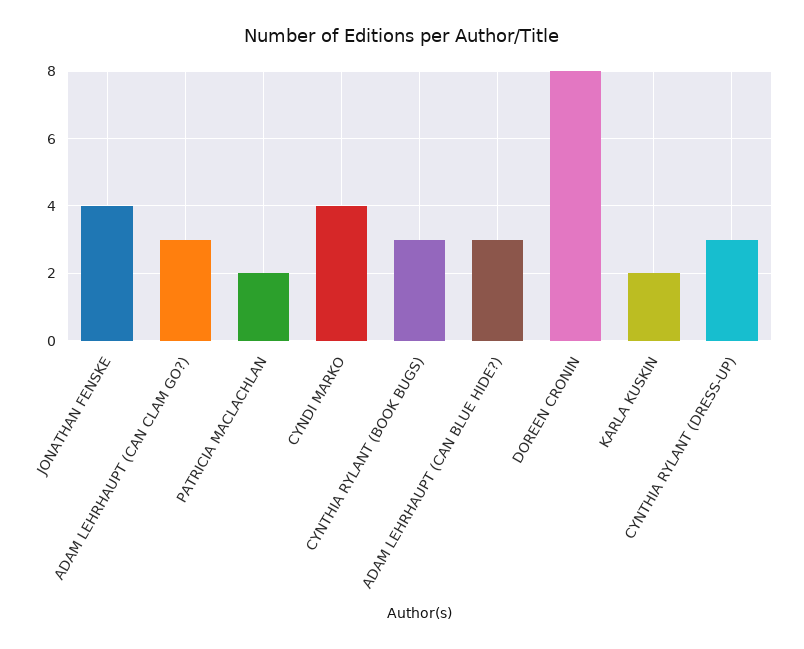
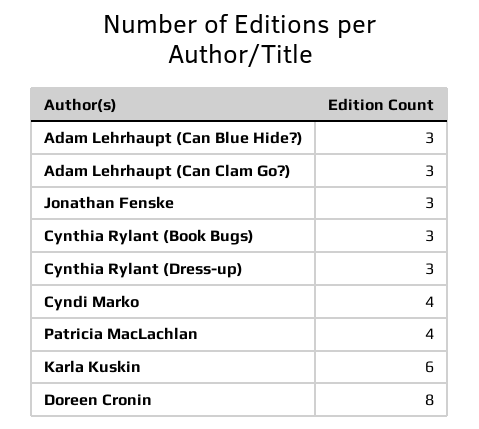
  {
-   "JONATHAN FENSKE": 4,
+   "JONATHAN FENSKE": 3,
    "ADAM LEHRHAUPT (CAN CLAM GO?)": 3,
-   "PATRICIA MACLACHLAN": 2,
+   "PATRICIA MACLACHLAN": 4,
    "CYNDI MARKO": 4,
    "CYNTHIA RYLANT (BOOK BUGS)": 3,
    "ADAM LEHRHAUPT (CAN BLUE HIDE?)": 3,
    "DOREEN CRONIN": 8,
-   "KARLA KUSKIN": 2,
+   "KARLA KUSKIN": 6,
    "CYNTHIA RYLANT (DRESS-UP)": 3
  }

